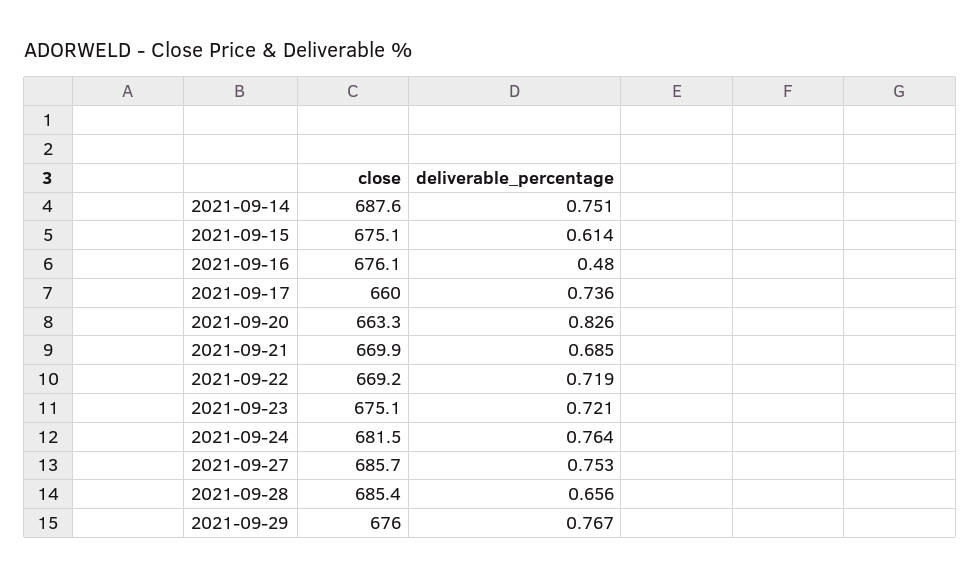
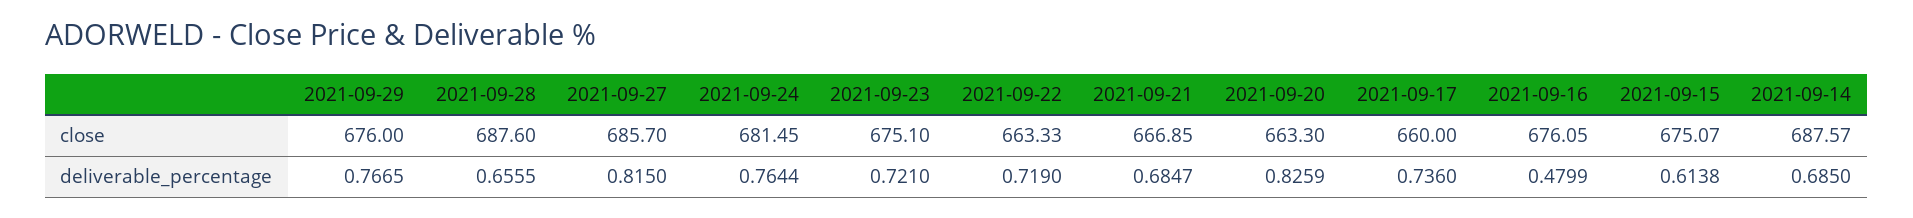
  {
    "close": {
      "2021-09-14": 687.57,
      "2021-09-15": 675.07,
      "2021-09-16": 676.05,
      "2021-09-17": 660,
      "2021-09-20": 663.3,
-     "2021-09-21": 669.9,
+     "2021-09-21": 666.85,
-     "2021-09-22": 669.2,
+     "2021-09-22": 663.33,
      "2021-09-23": 675.1,
      "2021-09-24": 681.45,
      "2021-09-27": 685.7,
-     "2021-09-28": 685.4,
+     "2021-09-28": 687.6,
      "2021-09-29": 676
    },
    "deliverable_percentage": {
-     "2021-09-14": 0.751,
+     "2021-09-14": 0.685,
      "2021-09-15": 0.6138,
      "2021-09-16": 0.4799,
      "2021-09-17": 0.736,
      "2021-09-20": 0.8259,
      "2021-09-21": 0.6847,
      "2021-09-22": 0.719,
      "2021-09-23": 0.721,
      "2021-09-24": 0.7644,
-     "2021-09-27": 0.753,
+     "2021-09-27": 0.815,
      "2021-09-28": 0.6555,
      "2021-09-29": 0.7665
    }
  }

